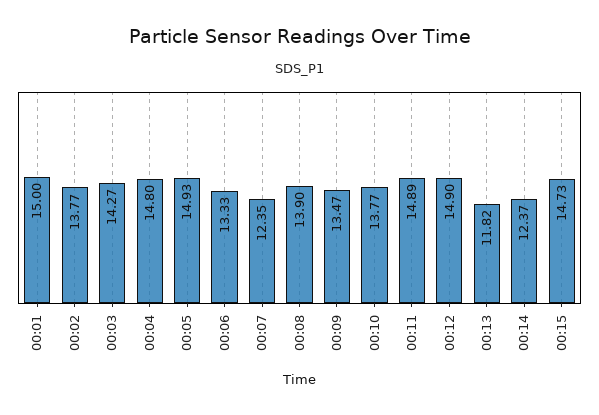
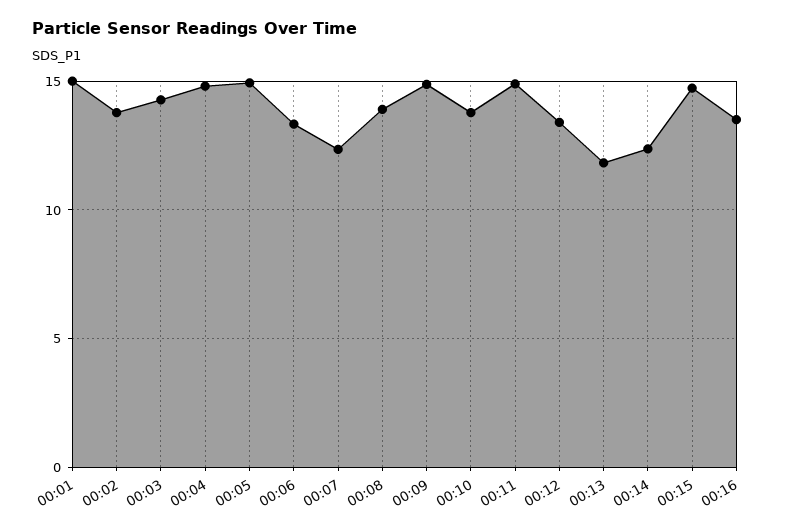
  {
    "00:01": 15,
    "00:02": 13.77,
    "00:03": 14.27,
    "00:04": 14.8,
    "00:05": 14.93,
    "00:06": 13.33,
    "00:07": 12.35,
    "00:08": 13.9,
-   "00:09": 13.47,
+   "00:09": 15,
    "00:10": 13.77,
    "00:11": 14.89,
-   "00:12": 14.9,
+   "00:12": 13.5,
    "00:13": 11.82,
    "00:14": 12.37,
-   "00:15": 14.73
+   "00:15": 14.73,
+   "00:16": 13.5
  }

